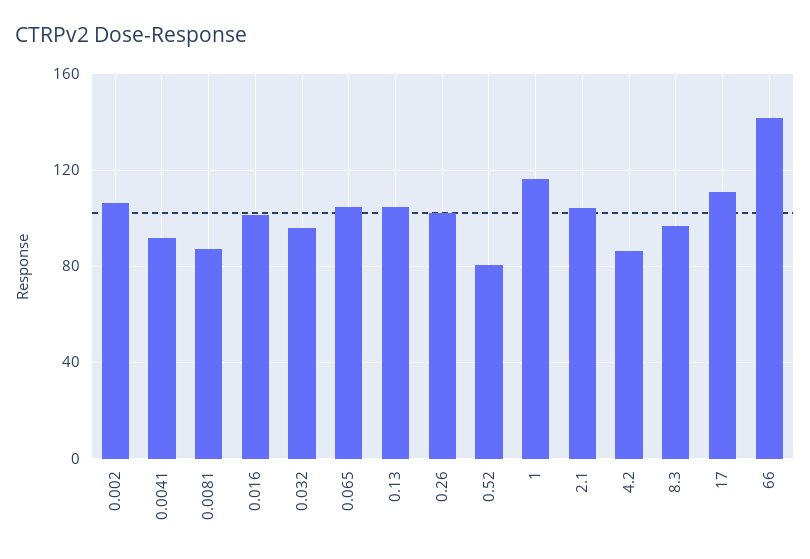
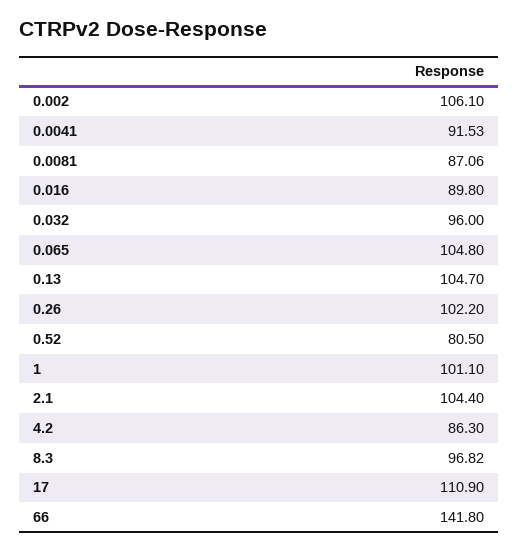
  {
    "0.002": 106.1,
    "0.0041": 91.53,
    "0.0081": 87.06,
-   "0.016": 100,
+   "0.016": 89.8,
    "0.032": 96,
    "0.065": 104.8,
    "0.13": 104.7,
    "0.26": 102.2,
    "0.52": 80.5,
-   "1": 115,
+   "1": 101.1,
    "2.1": 104.4,
    "4.2": 86.3,
    "8.3": 96.82,
    "17": 110.9,
    "66": 141.8
  }

